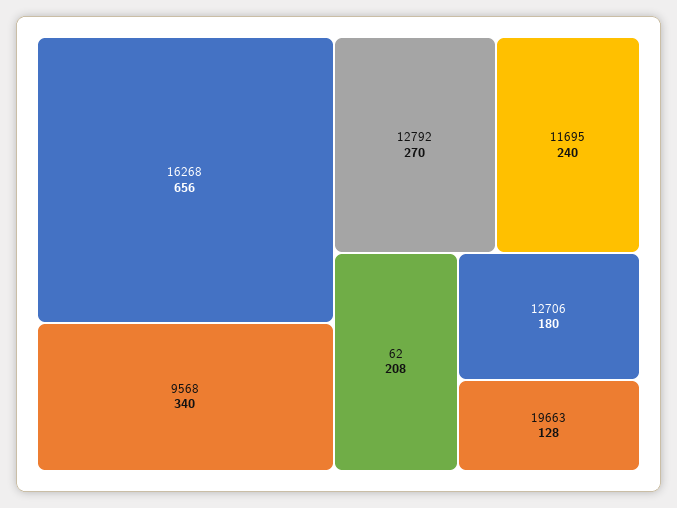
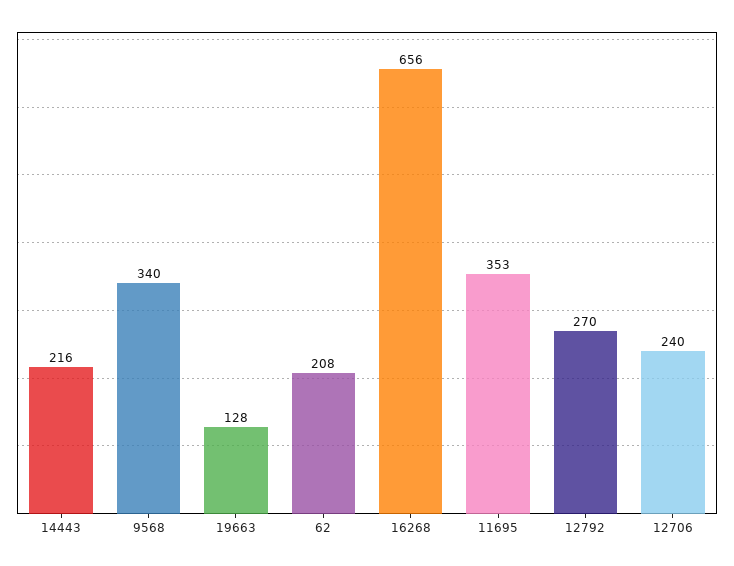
  {
    "16268": 656,
    "9568": 340,
    "12792": 270,
-   "11695": 240,
+   "11695": 353,
    "62": 208,
-   "12706": 180,
+   "12706": 240,
-   "19663": 128
+   "19663": 128,
+   "14443": 216
  }

